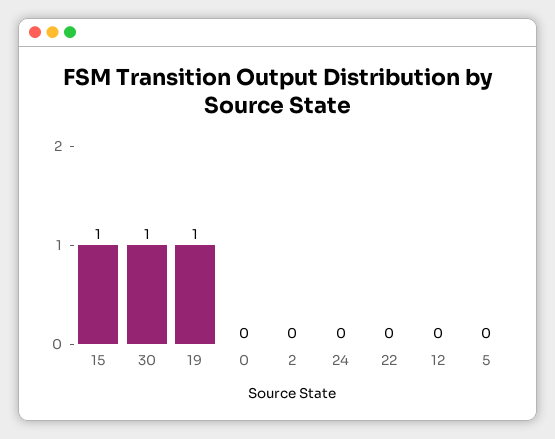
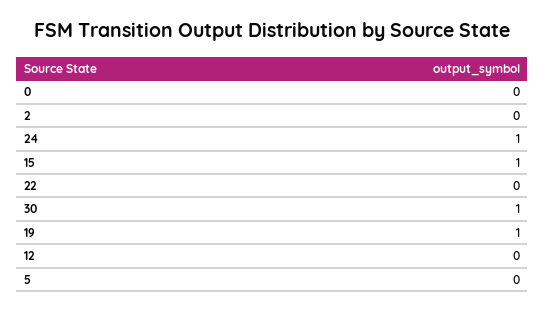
  {
    "15": 1,
    "30": 1,
    "19": 1,
    "0": 0,
    "2": 0,
-   "24": 0,
+   "24": 1,
    "22": 0,
    "12": 0,
    "5": 0
  }

